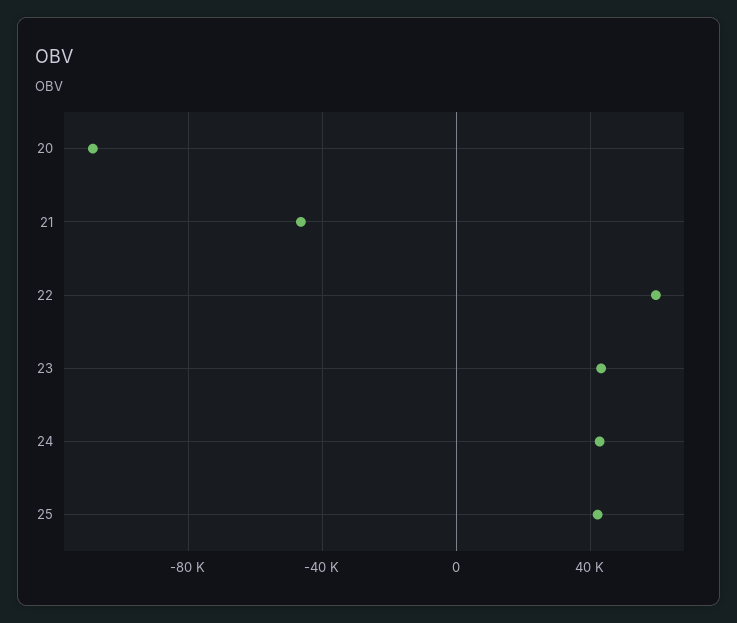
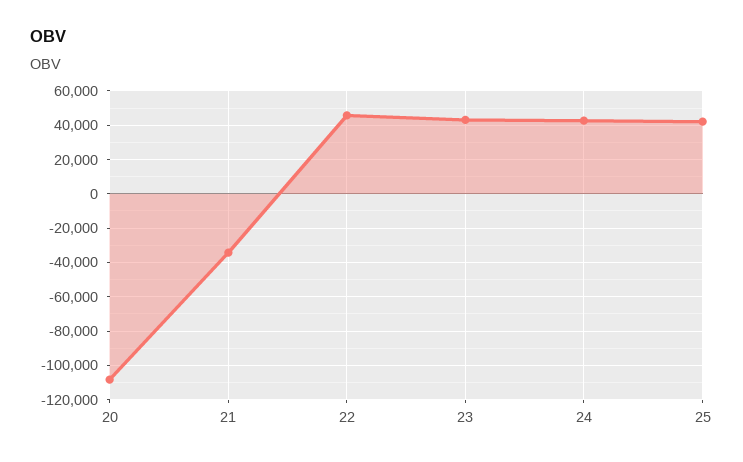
  {
    "20": -110000,
-   "21": -45000,
+   "21": -35000,
-   "22": 60000,
+   "22": 45000,
    "23": 45000,
    "24": 45000,
    "25": 40000
  }

